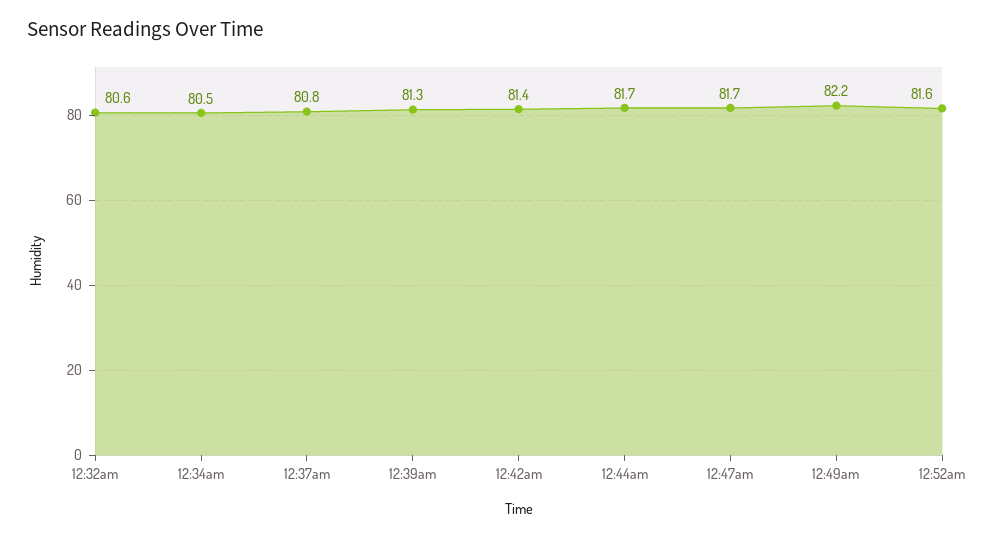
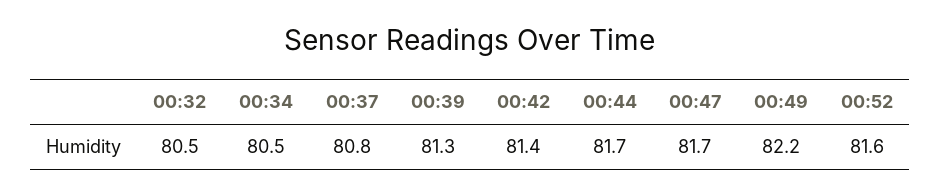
  {
-   "12:32am": 80.6,
+   "12:32am": 80.5,
    "12:34am": 80.5,
    "12:37am": 80.8,
    "12:39am": 81.3,
    "12:42am": 81.4,
    "12:44am": 81.7,
    "12:47am": 81.7,
    "12:49am": 82.2,
    "12:52am": 81.6
  }

